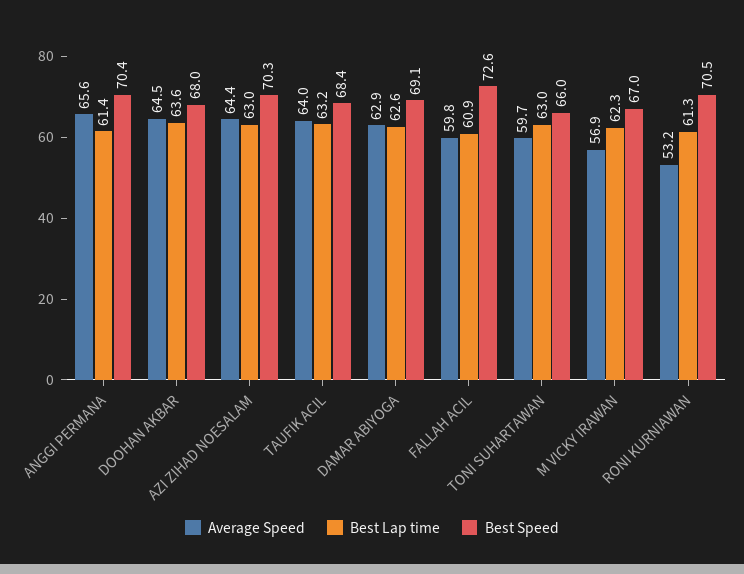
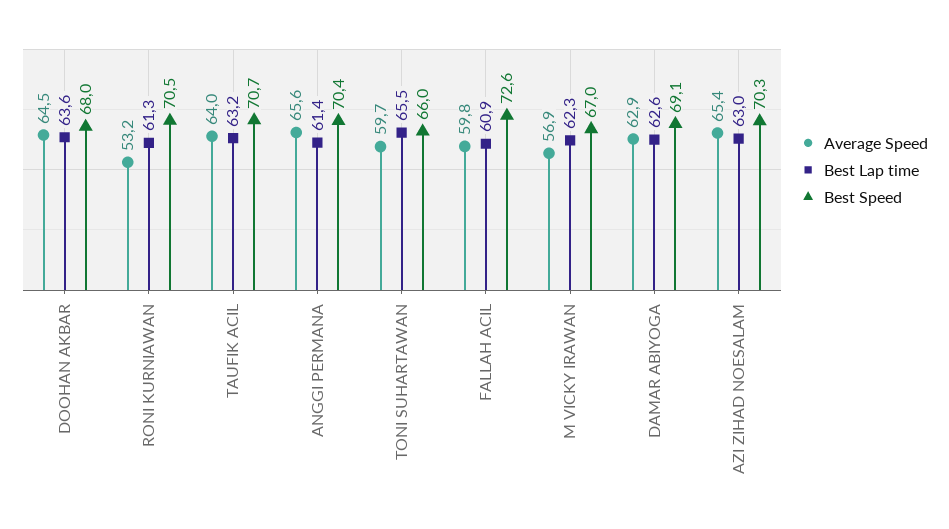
  {
    "Average Speed": {
      "ANGGI PERMANA": 65.6,
      "DOOHAN AKBAR": 64.5,
-     "AZI ZIHAD NOESALAM": 64.4,
+     "AZI ZIHAD NOESALAM": 65.4,
      "TAUFIK ACIL": 64,
      "DAMAR ABIYOGA": 62.9,
      "FALLAH ACIL": 59.8,
      "TONI SUHARTAWAN": 59.7,
      "M VICKY IRAWAN": 56.9,
      "RONI KURNIAWAN": 53.2
    },
    "Best Lap time": {
      "ANGGI PERMANA": 61.4,
      "DOOHAN AKBAR": 63.6,
      "AZI ZIHAD NOESALAM": 63,
      "TAUFIK ACIL": 63.2,
      "DAMAR ABIYOGA": 62.6,
      "FALLAH ACIL": 60.9,
-     "TONI SUHARTAWAN": 63,
+     "TONI SUHARTAWAN": 65.5,
      "M VICKY IRAWAN": 62.3,
      "RONI KURNIAWAN": 61.3
    },
    "Best Speed": {
      "ANGGI PERMANA": 70.4,
      "DOOHAN AKBAR": 68,
      "AZI ZIHAD NOESALAM": 70.3,
-     "TAUFIK ACIL": 68.4,
+     "TAUFIK ACIL": 70.7,
      "DAMAR ABIYOGA": 69.1,
      "FALLAH ACIL": 72.6,
      "TONI SUHARTAWAN": 66,
      "M VICKY IRAWAN": 67,
      "RONI KURNIAWAN": 70.5
    }
  }

